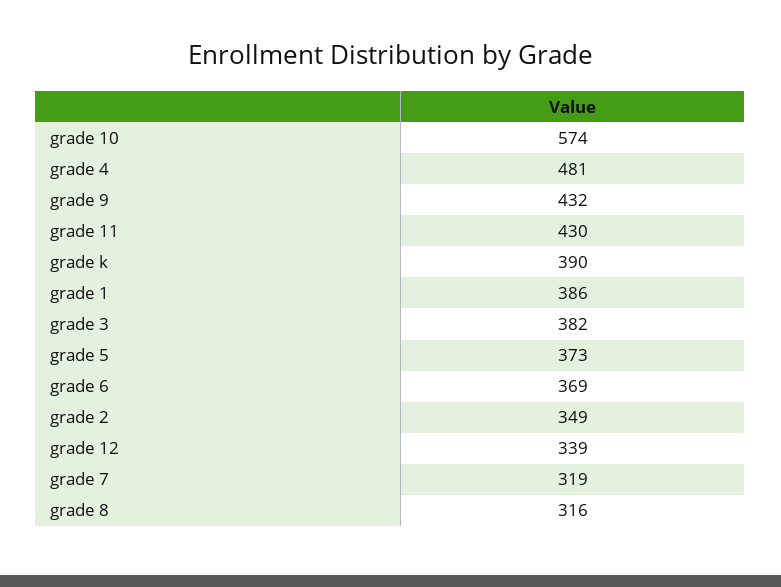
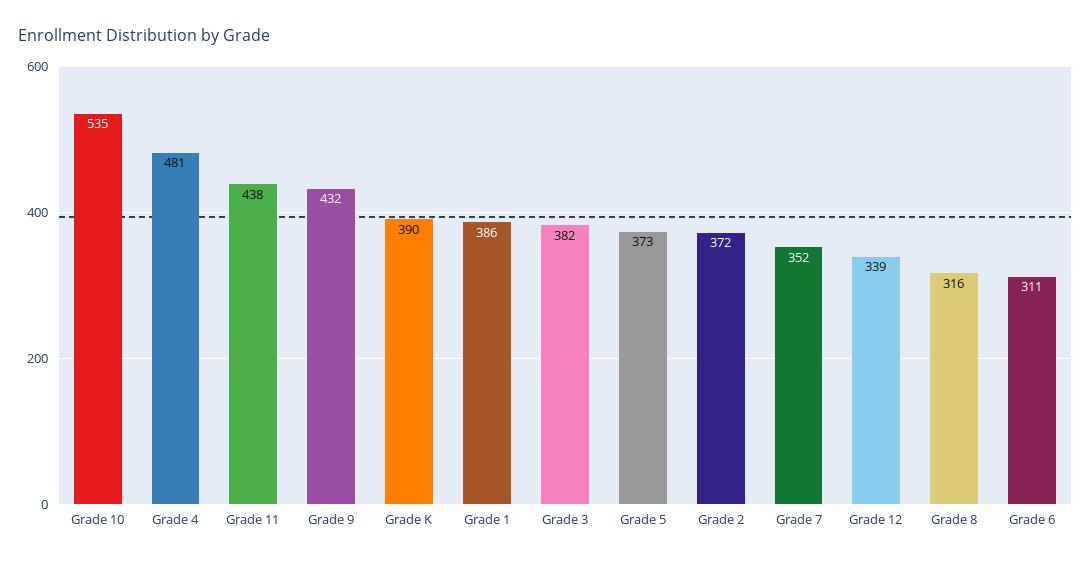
  {
-   "grade 10": 574,
+   "grade 10": 535,
    "grade 4": 481,
    "grade 9": 432,
-   "grade 11": 430,
+   "grade 11": 438,
    "grade k": 390,
    "grade 1": 386,
    "grade 3": 382,
    "grade 5": 373,
-   "grade 6": 369,
+   "grade 6": 311,
-   "grade 2": 349,
+   "grade 2": 372,
    "grade 12": 339,
-   "grade 7": 319,
+   "grade 7": 352,
    "grade 8": 316
  }

